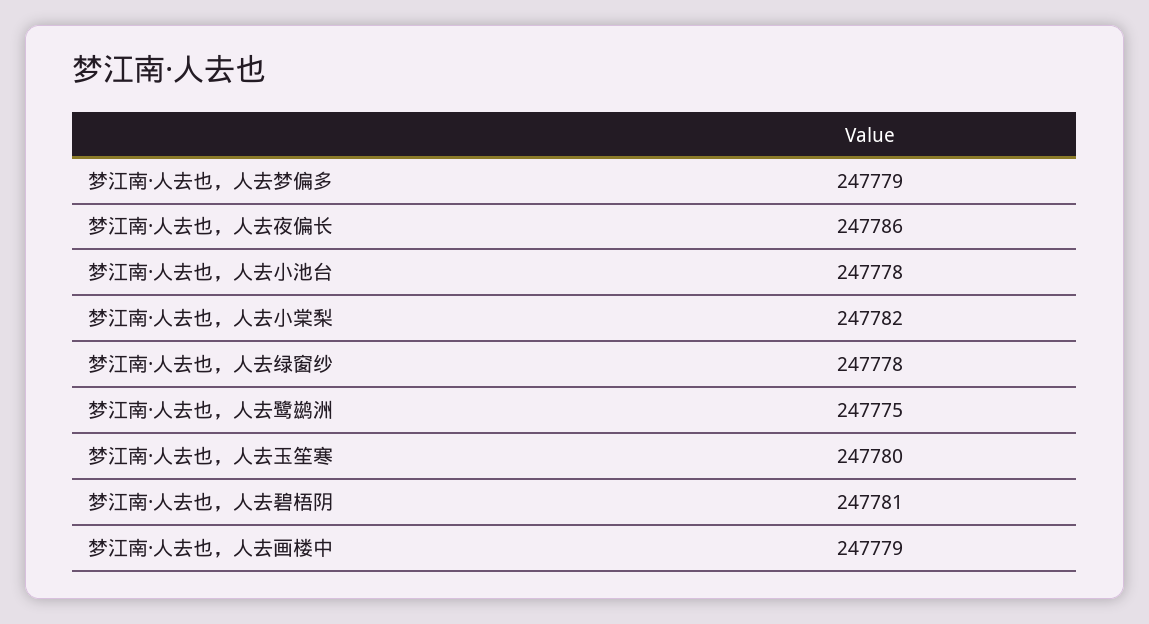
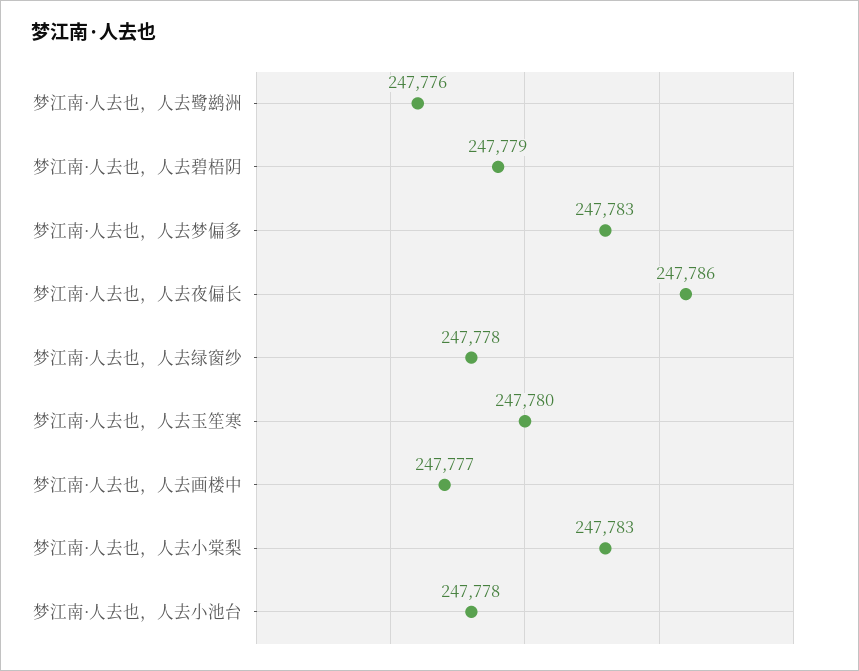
  {
-   "梦江南·人去也，人去梦偏多": 247779,
+   "梦江南·人去也，人去梦偏多": 247783,
    "梦江南·人去也，人去夜偏长": 247786,
    "梦江南·人去也，人去小池台": 247778,
-   "梦江南·人去也，人去小棠梨": 247782,
+   "梦江南·人去也，人去小棠梨": 247783,
    "梦江南·人去也，人去绿窗纱": 247778,
-   "梦江南·人去也，人去鹭鹚洲": 247775,
+   "梦江南·人去也，人去鹭鹚洲": 247776,
    "梦江南·人去也，人去玉笙寒": 247780,
-   "梦江南·人去也，人去碧梧阴": 247781,
+   "梦江南·人去也，人去碧梧阴": 247779,
-   "梦江南·人去也，人去画楼中": 247779
+   "梦江南·人去也，人去画楼中": 247777
  }

